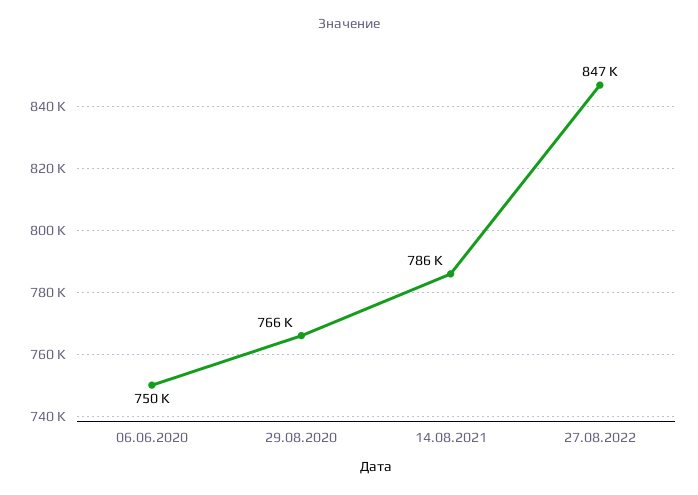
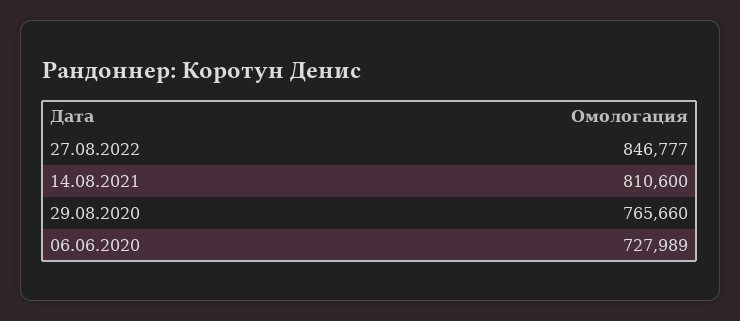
  {
-   "06.06.2020": 750000,
+   "06.06.2020": 727989,
    "29.08.2020": 765660,
-   "14.08.2021": 786000,
+   "14.08.2021": 810600,
    "27.08.2022": 846777
  }

